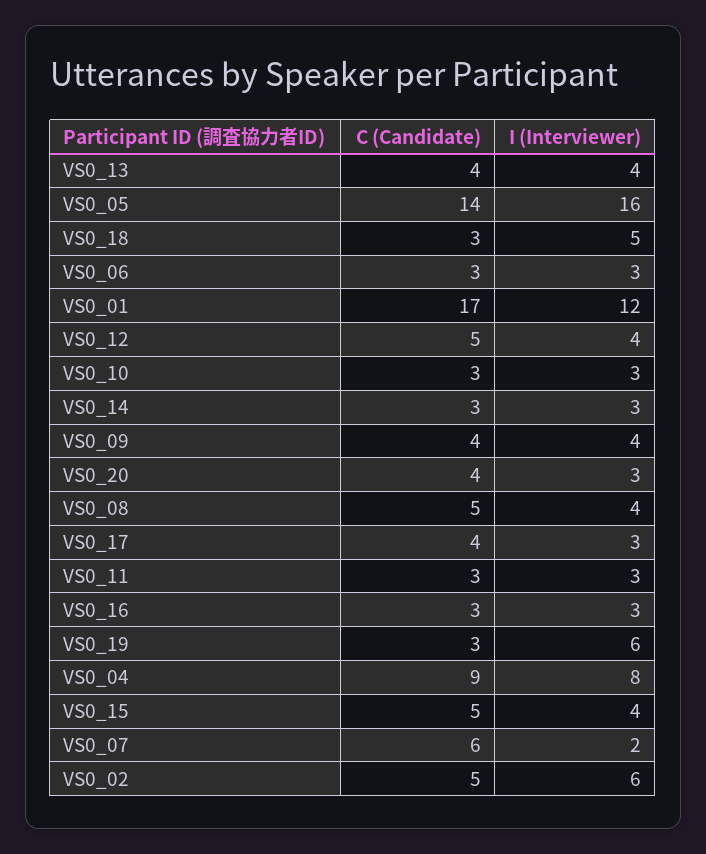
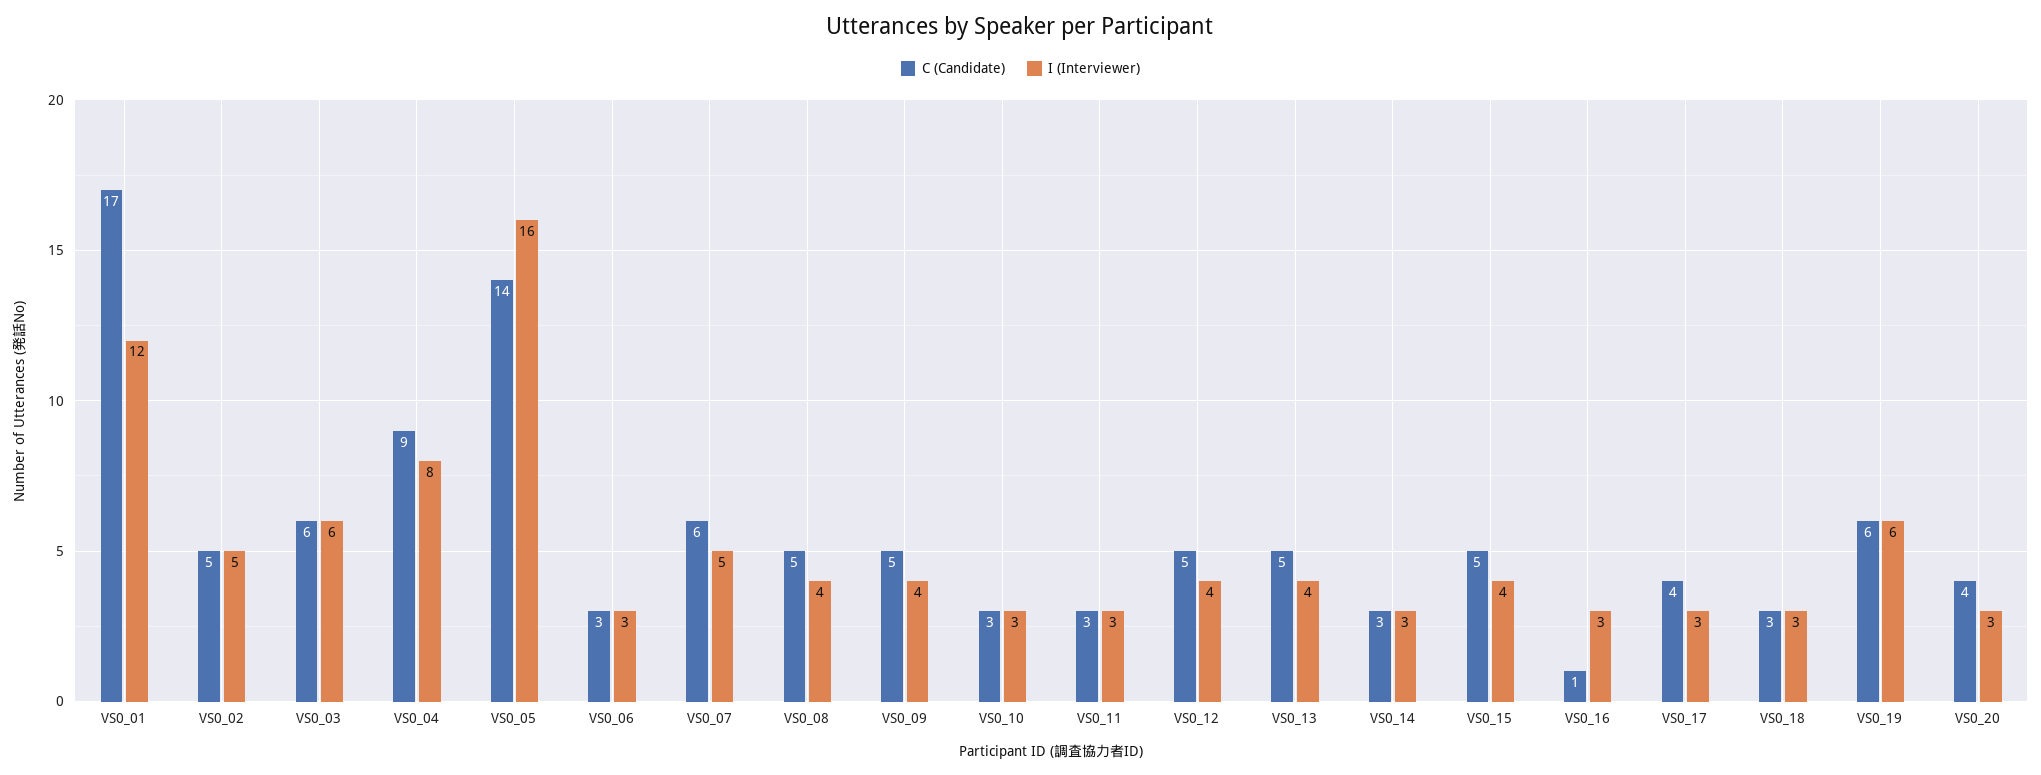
  {
    "C (Candidate)": {
-     "VS0_13": 4,
+     "VS0_13": 5,
      "VS0_05": 14,
      "VS0_18": 3,
      "VS0_06": 3,
      "VS0_01": 17,
      "VS0_12": 5,
      "VS0_10": 3,
      "VS0_14": 3,
-     "VS0_09": 4,
+     "VS0_09": 5,
      "VS0_20": 4,
      "VS0_08": 5,
      "VS0_17": 4,
      "VS0_11": 3,
-     "VS0_16": 3,
+     "VS0_16": 1,
-     "VS0_19": 3,
+     "VS0_19": 6,
      "VS0_04": 9,
      "VS0_15": 5,
      "VS0_07": 6,
-     "VS0_02": 5
+     "VS0_02": 5,
+     "VS0_03": 6
    },
    "I (Interviewer)": {
      "VS0_13": 4,
      "VS0_05": 16,
-     "VS0_18": 5,
+     "VS0_18": 3,
      "VS0_06": 3,
      "VS0_01": 12,
      "VS0_12": 4,
      "VS0_10": 3,
      "VS0_14": 3,
      "VS0_09": 4,
      "VS0_20": 3,
      "VS0_08": 4,
      "VS0_17": 3,
      "VS0_11": 3,
      "VS0_16": 3,
      "VS0_19": 6,
      "VS0_04": 8,
      "VS0_15": 4,
-     "VS0_07": 2,
+     "VS0_07": 5,
-     "VS0_02": 6
+     "VS0_02": 5,
+     "VS0_03": 6
    }
  }

